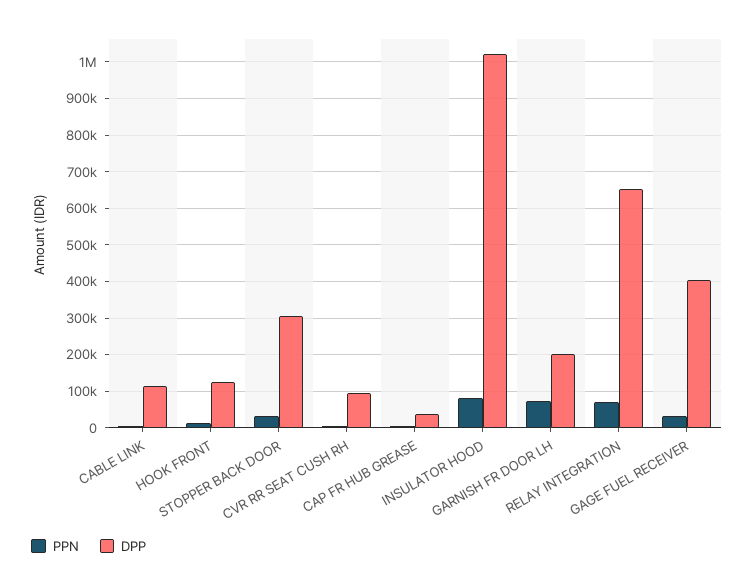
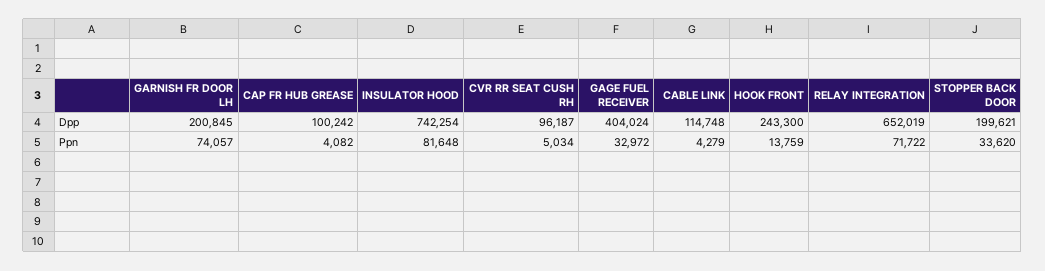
  {
    "PPN": {
      "CABLE LINK": 4279,
      "HOOK FRONT": 13759,
      "STOPPER BACK DOOR": 33620,
      "CVR RR SEAT CUSH RH": 5034,
      "CAP FR HUB GREASE": 4082,
      "INSULATOR HOOD": 81648,
      "GARNISH FR DOOR LH": 74057,
      "RELAY INTEGRATION": 71722,
      "GAGE FUEL RECEIVER": 32972
    },
    "DPP": {
      "CABLE LINK": 114748,
-     "HOOK FRONT": 120000,
+     "HOOK FRONT": 243300,
-     "STOPPER BACK DOOR": 300000,
+     "STOPPER BACK DOOR": 199621,
      "CVR RR SEAT CUSH RH": 96187,
-     "CAP FR HUB GREASE": 40000,
+     "CAP FR HUB GREASE": 100242,
-     "INSULATOR HOOD": 1020000,
+     "INSULATOR HOOD": 742254,
      "GARNISH FR DOOR LH": 200845,
      "RELAY INTEGRATION": 652019,
      "GAGE FUEL RECEIVER": 404024
    }
  }

